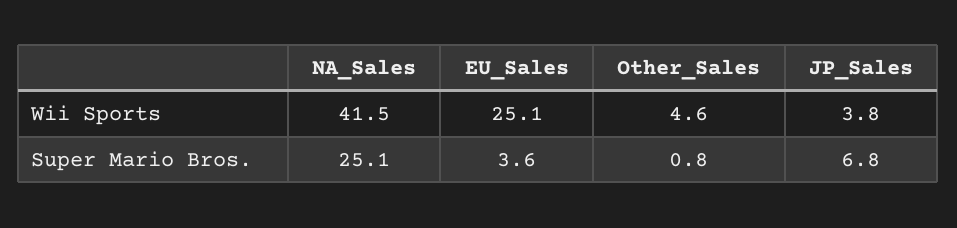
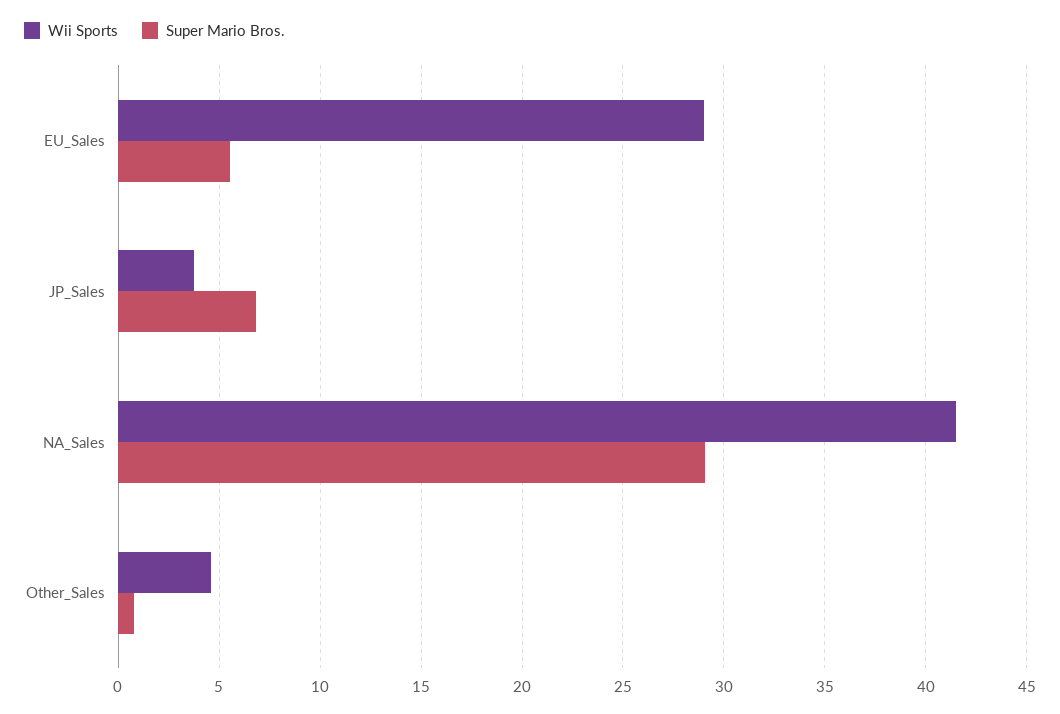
  {
    "Wii Sports": {
      "NA_Sales": 41.5,
-     "EU_Sales": 25.1,
+     "EU_Sales": 29,
      "Other_Sales": 4.6,
      "JP_Sales": 3.8
    },
    "Super Mario Bros.": {
-     "NA_Sales": 25.1,
+     "NA_Sales": 29,
-     "EU_Sales": 3.6,
+     "EU_Sales": 5.5,
      "Other_Sales": 0.8,
      "JP_Sales": 6.8
    }
  }

